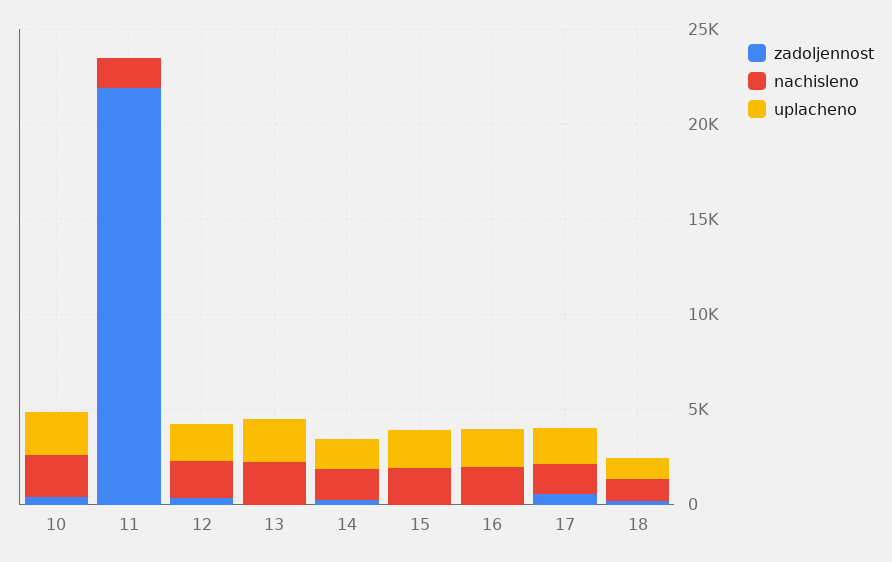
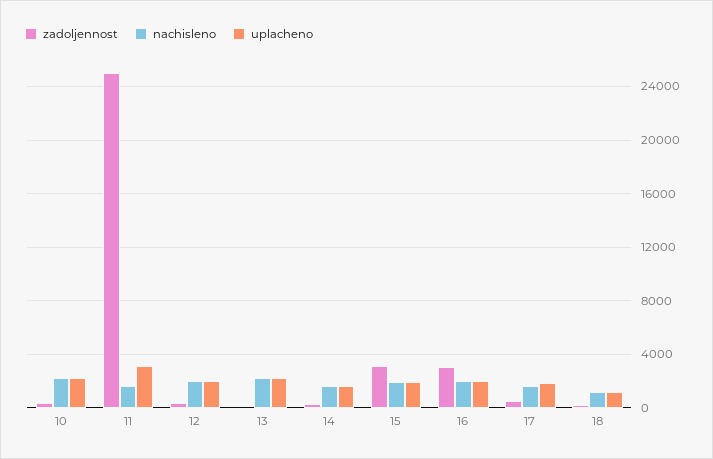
  {
    "zadoljennost": {
      "10": 500,
-     "11": 22000,
+     "11": 25000,
      "12": 500,
      "13": 0,
      "14": 500,
-     "15": 0,
+     "15": 3000,
-     "16": 0,
+     "16": 3000,
      "17": 500,
      "18": 0
    },
    "nachisleno": {
      "10": 2500,
      "11": 1500,
      "12": 2000,
      "13": 2000,
      "14": 1500,
      "15": 2000,
      "16": 2000,
      "17": 1500,
      "18": 1000
    },
    "uplacheno": {
      "10": 2500,
-     "11": 0,
+     "11": 3000,
      "12": 2000,
      "13": 2000,
      "14": 1500,
      "15": 2000,
      "16": 2000,
      "17": 2000,
      "18": 1000
    }
  }

